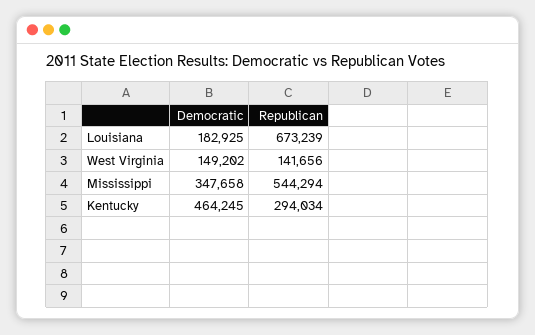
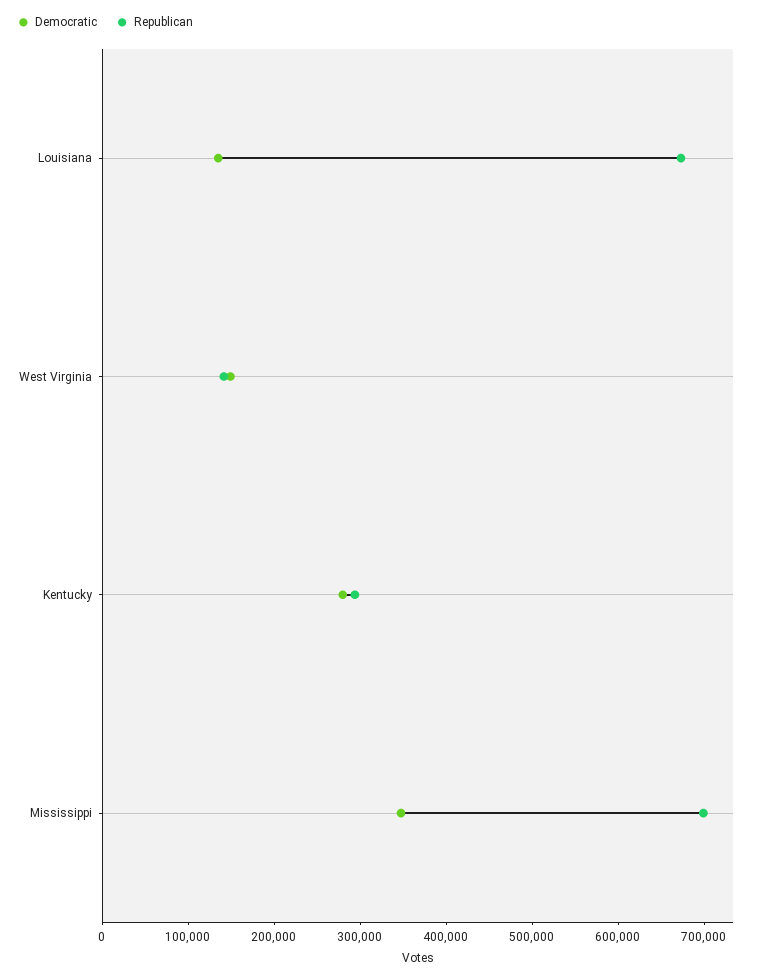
  {
    "Democratic": {
-     "Louisiana": 182925,
+     "Louisiana": 140000,
      "West Virginia": 149202,
      "Mississippi": 347658,
-     "Kentucky": 464245
+     "Kentucky": 280000
    },
    "Republican": {
      "Louisiana": 673239,
      "West Virginia": 141656,
-     "Mississippi": 544294,
+     "Mississippi": 700000,
      "Kentucky": 294034
    }
  }

